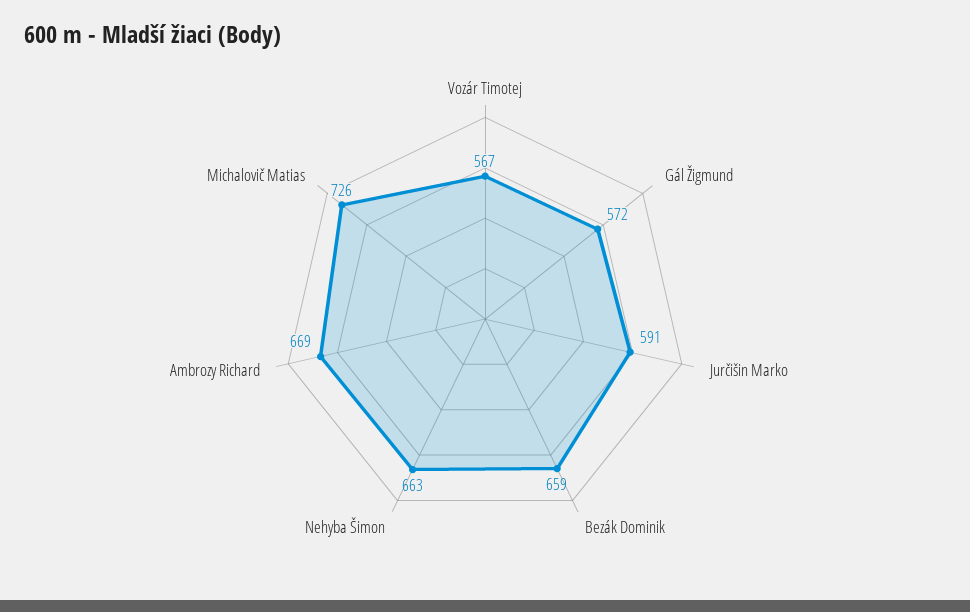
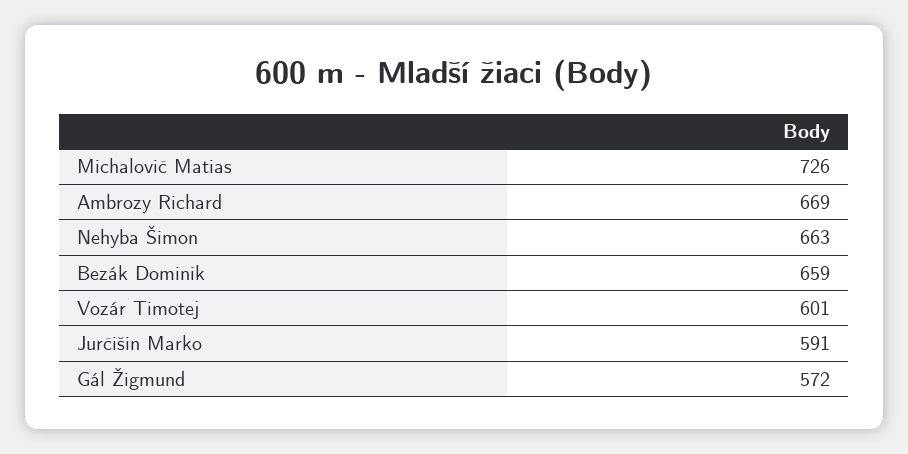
  {
-   "Vozár Timotej": 567,
+   "Vozár Timotej": 601,
    "Gál Žigmund": 572,
    "Jurčišin Marko": 591,
    "Bezák Dominik": 659,
    "Nehyba Šimon": 663,
    "Ambrozy Richard": 669,
    "Michalovič Matias": 726
  }

